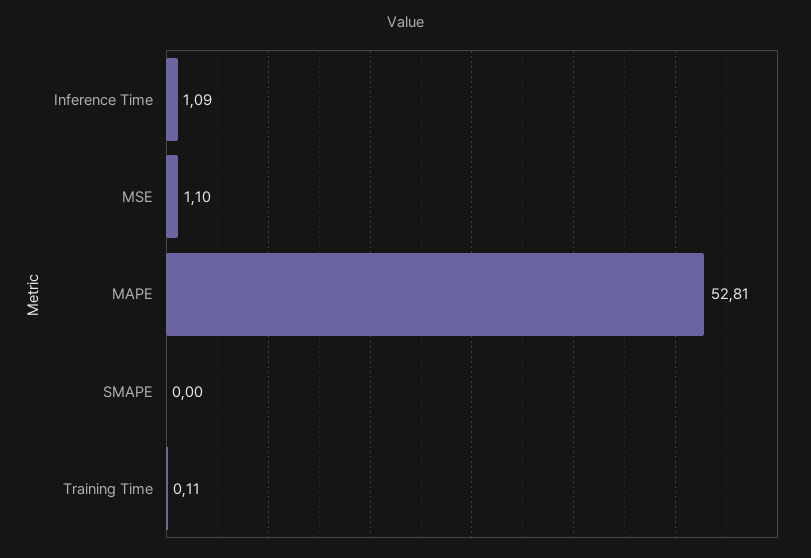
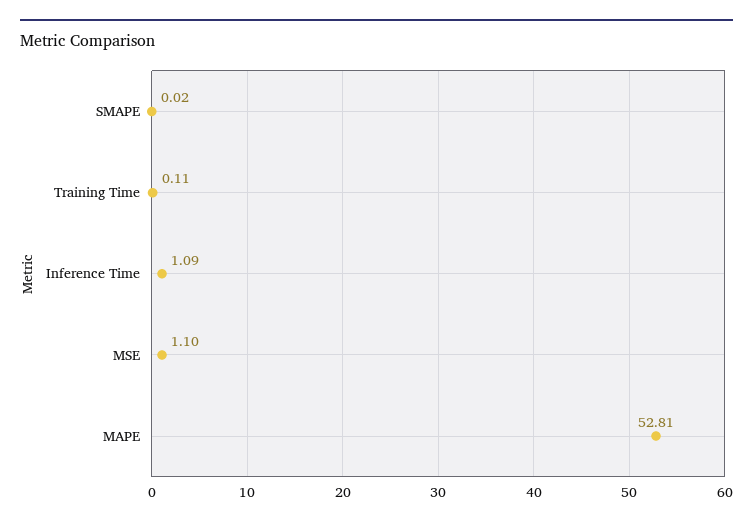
  {
    "Inference Time": 1.09,
    "MSE": 1.1,
    "MAPE": 52.81,
-   "SMAPE": 0,
+   "SMAPE": 0.02,
    "Training Time": 0.11
  }

